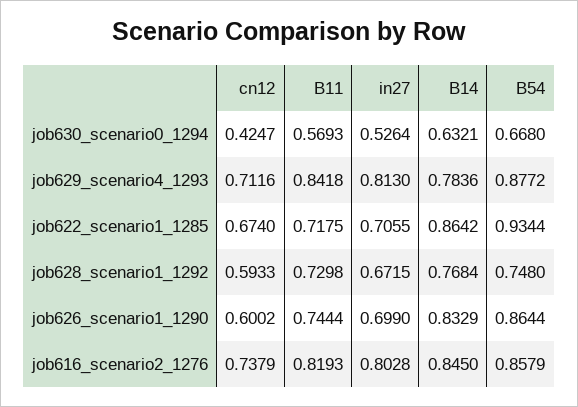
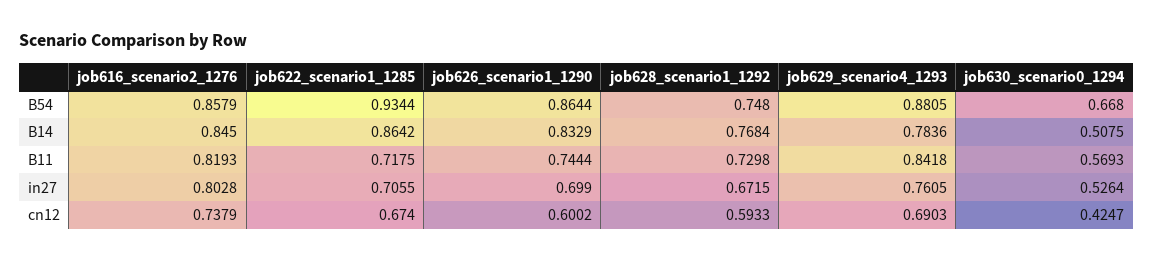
  {
    "cn12": {
      "job630_scenario0_1294": 0.4247,
-     "job629_scenario4_1293": 0.7116,
+     "job629_scenario4_1293": 0.6903,
      "job622_scenario1_1285": 0.674,
      "job628_scenario1_1292": 0.5933,
      "job626_scenario1_1290": 0.6002,
      "job616_scenario2_1276": 0.7379
    },
    "B11": {
      "job630_scenario0_1294": 0.5693,
      "job629_scenario4_1293": 0.8418,
      "job622_scenario1_1285": 0.7175,
      "job628_scenario1_1292": 0.7298,
      "job626_scenario1_1290": 0.7444,
      "job616_scenario2_1276": 0.8193
    },
    "in27": {
      "job630_scenario0_1294": 0.5264,
-     "job629_scenario4_1293": 0.813,
+     "job629_scenario4_1293": 0.7605,
      "job622_scenario1_1285": 0.7055,
      "job628_scenario1_1292": 0.6715,
      "job626_scenario1_1290": 0.699,
      "job616_scenario2_1276": 0.8028
    },
    "B14": {
-     "job630_scenario0_1294": 0.6321,
+     "job630_scenario0_1294": 0.5075,
      "job629_scenario4_1293": 0.7836,
      "job622_scenario1_1285": 0.8642,
      "job628_scenario1_1292": 0.7684,
      "job626_scenario1_1290": 0.8329,
      "job616_scenario2_1276": 0.845
    },
    "B54": {
      "job630_scenario0_1294": 0.668,
-     "job629_scenario4_1293": 0.8772,
+     "job629_scenario4_1293": 0.8805,
      "job622_scenario1_1285": 0.9344,
      "job628_scenario1_1292": 0.748,
      "job626_scenario1_1290": 0.8644,
      "job616_scenario2_1276": 0.8579
    }
  }

